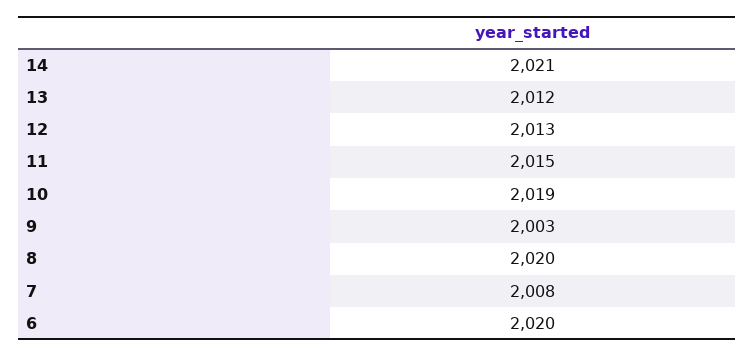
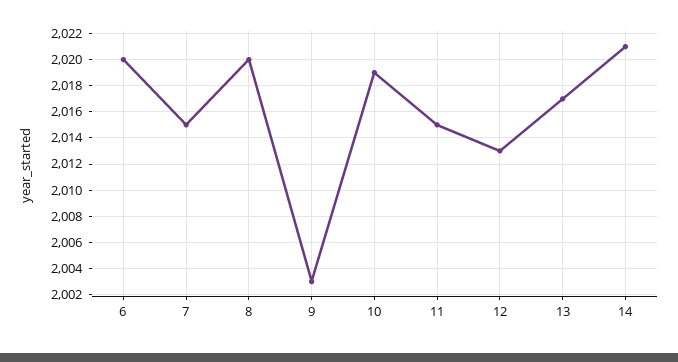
  {
    "14": 2021,
-   "13": 2012,
+   "13": 2017,
    "12": 2013,
    "11": 2015,
    "10": 2019,
    "9": 2003,
    "8": 2020,
-   "7": 2008,
+   "7": 2015,
    "6": 2020
  }

